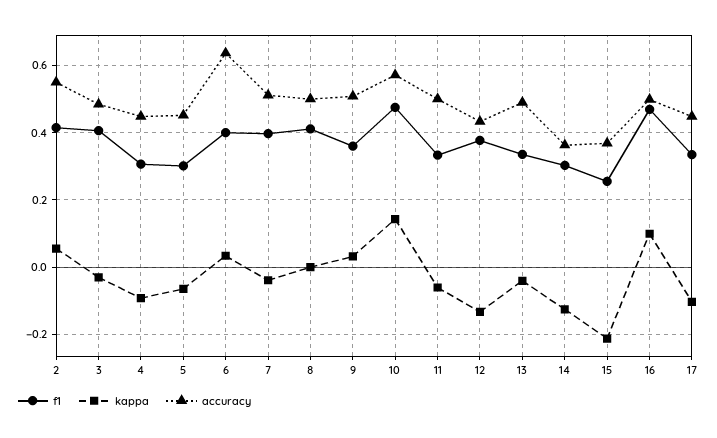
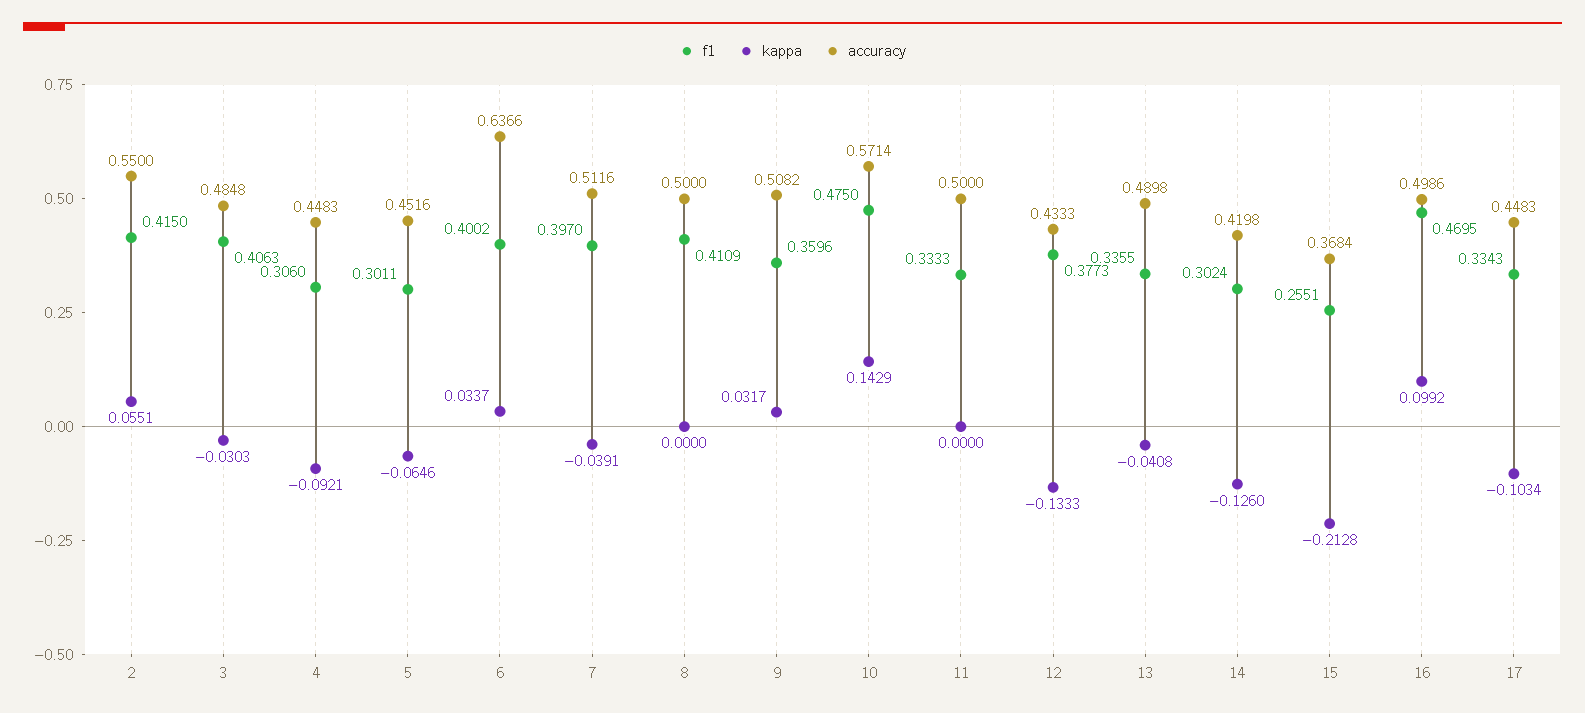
  {
    "f1": {
      "2": 0.415,
      "3": 0.4063,
      "4": 0.306,
      "5": 0.3011,
      "6": 0.4002,
      "7": 0.397,
      "8": 0.4109,
      "9": 0.3596,
      "10": 0.475,
      "11": 0.3333,
      "12": 0.3773,
      "13": 0.3355,
      "14": 0.3024,
      "15": 0.2551,
      "16": 0.4695,
      "17": 0.3343
    },
    "kappa": {
      "2": 0.0551,
      "3": -0.0303,
      "4": -0.0921,
      "5": -0.0646,
      "6": 0.0337,
      "7": -0.0391,
      "8": 0,
      "9": 0.0317,
      "10": 0.1429,
-     "11": -0.06,
+     "11": 0,
      "12": -0.1333,
      "13": -0.0408,
      "14": -0.126,
      "15": -0.2128,
      "16": 0.0992,
      "17": -0.1034
    },
    "accuracy": {
      "2": 0.55,
      "3": 0.4848,
      "4": 0.4483,
      "5": 0.4516,
      "6": 0.6366,
      "7": 0.5116,
      "8": 0.5,
      "9": 0.5082,
      "10": 0.5714,
      "11": 0.5,
      "12": 0.4333,
      "13": 0.4898,
-     "14": 0.36,
+     "14": 0.4198,
      "15": 0.3684,
      "16": 0.4986,
      "17": 0.4483
    }
  }

